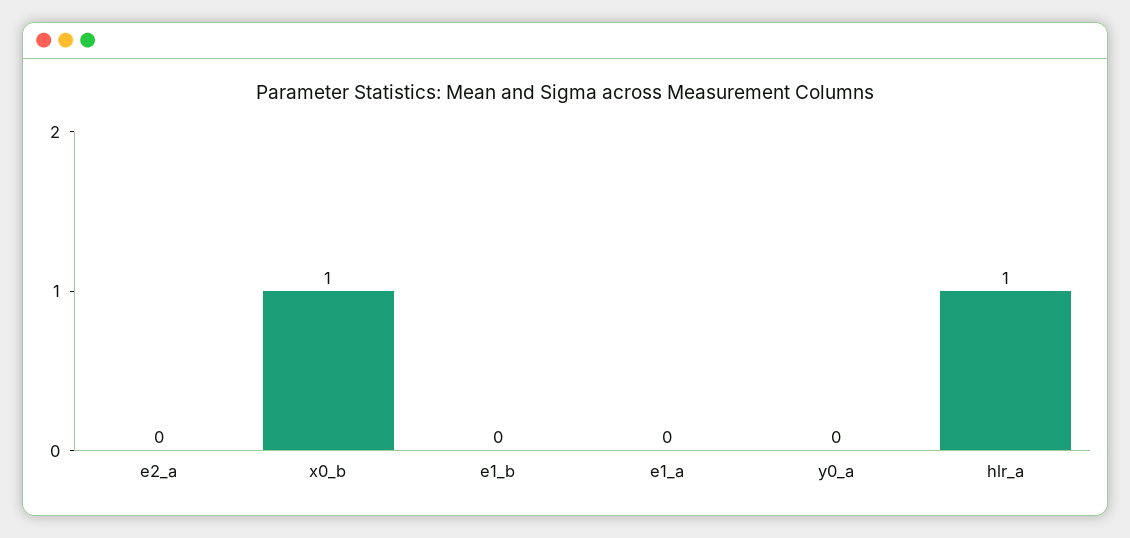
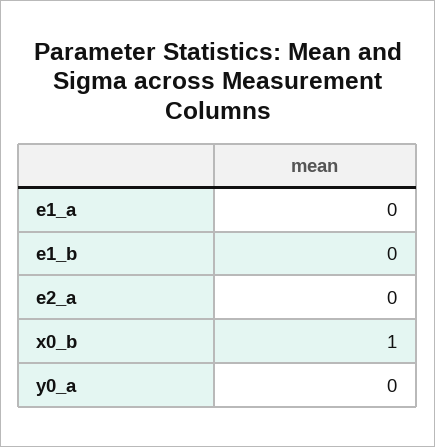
  {
    "e2_a": 0,
    "x0_b": 1,
    "e1_b": 0,
    "e1_a": 0,
-   "y0_a": 0,
+   "y0_a": 0
-   "hlr_a": 1
  }

